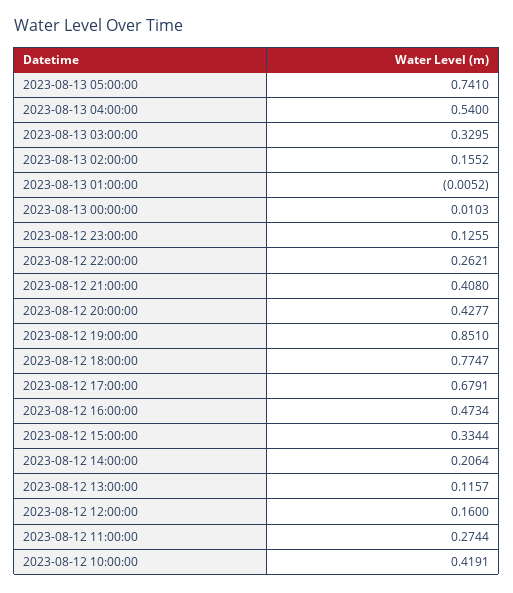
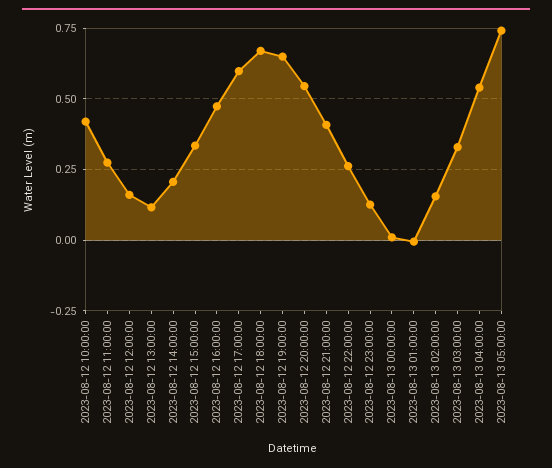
  {
    "2023-08-13 05:00:00": 0.741,
    "2023-08-13 04:00:00": 0.54,
    "2023-08-13 03:00:00": 0.3295,
    "2023-08-13 02:00:00": 0.1552,
    "2023-08-13 01:00:00": -0.0052,
    "2023-08-13 00:00:00": 0.0103,
    "2023-08-12 23:00:00": 0.1255,
    "2023-08-12 22:00:00": 0.2621,
    "2023-08-12 21:00:00": 0.408,
-   "2023-08-12 20:00:00": 0.4277,
+   "2023-08-12 20:00:00": 0.55,
-   "2023-08-12 19:00:00": 0.851,
+   "2023-08-12 19:00:00": 0.65,
-   "2023-08-12 18:00:00": 0.7747,
+   "2023-08-12 18:00:00": 0.675,
-   "2023-08-12 17:00:00": 0.6791,
+   "2023-08-12 17:00:00": 0.6,
    "2023-08-12 16:00:00": 0.4734,
    "2023-08-12 15:00:00": 0.3344,
    "2023-08-12 14:00:00": 0.2064,
    "2023-08-12 13:00:00": 0.1157,
    "2023-08-12 12:00:00": 0.16,
    "2023-08-12 11:00:00": 0.2744,
    "2023-08-12 10:00:00": 0.4191
  }

